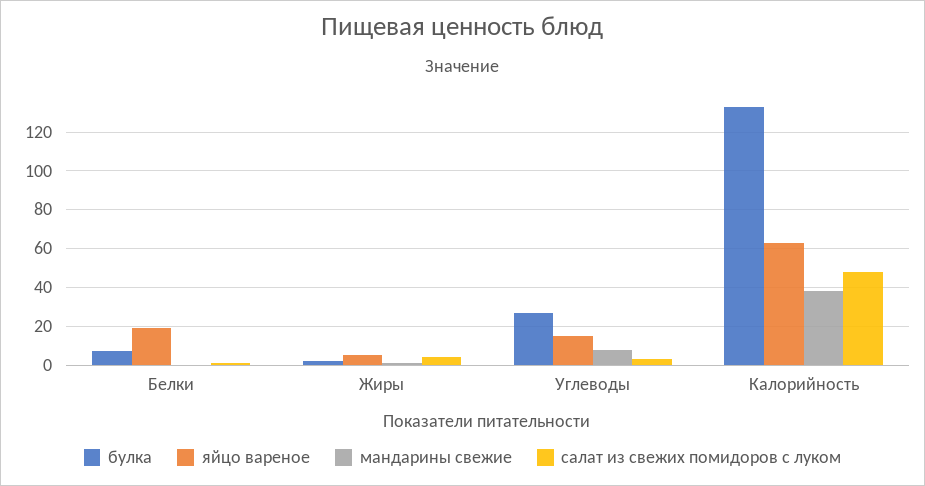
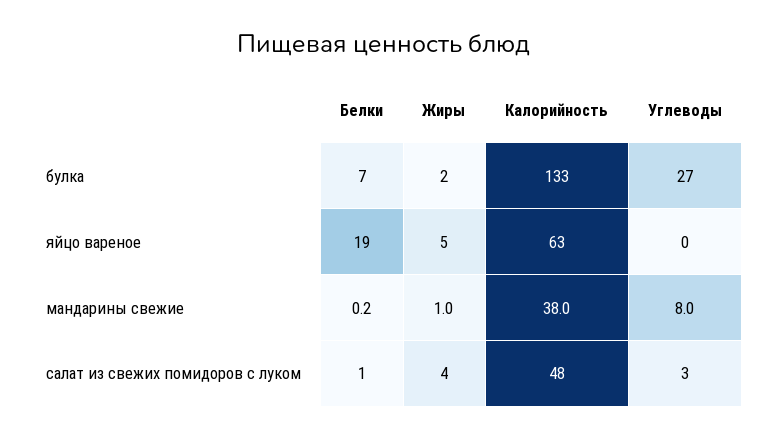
  {
    "булка": {
      "Белки": 7,
      "Жиры": 2,
      "Углеводы": 27,
      "Калорийность": 133
    },
    "яйцо вареное": {
      "Белки": 19,
      "Жиры": 5,
-     "Углеводы": 15,
+     "Углеводы": 0,
      "Калорийность": 63
    },
    "мандарины свежие": {
      "Белки": 0.2,
      "Жиры": 1,
      "Углеводы": 8,
      "Калорийность": 38
    },
    "салат из свежих помидоров с луком": {
      "Белки": 1,
      "Жиры": 4,
      "Углеводы": 3,
      "Калорийность": 48
    }
  }

